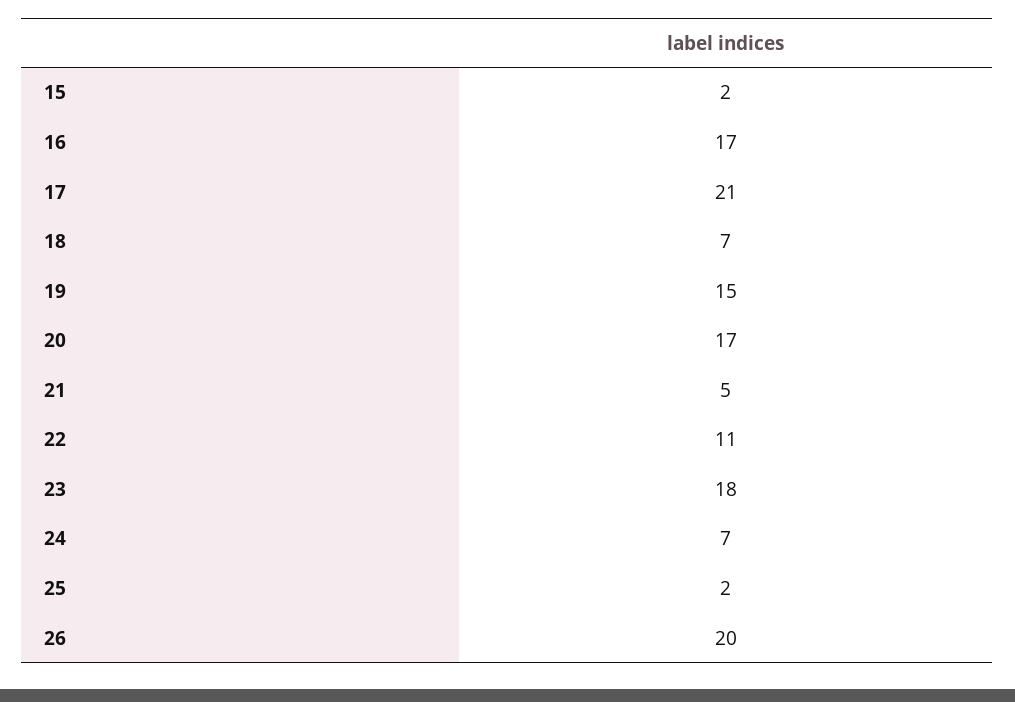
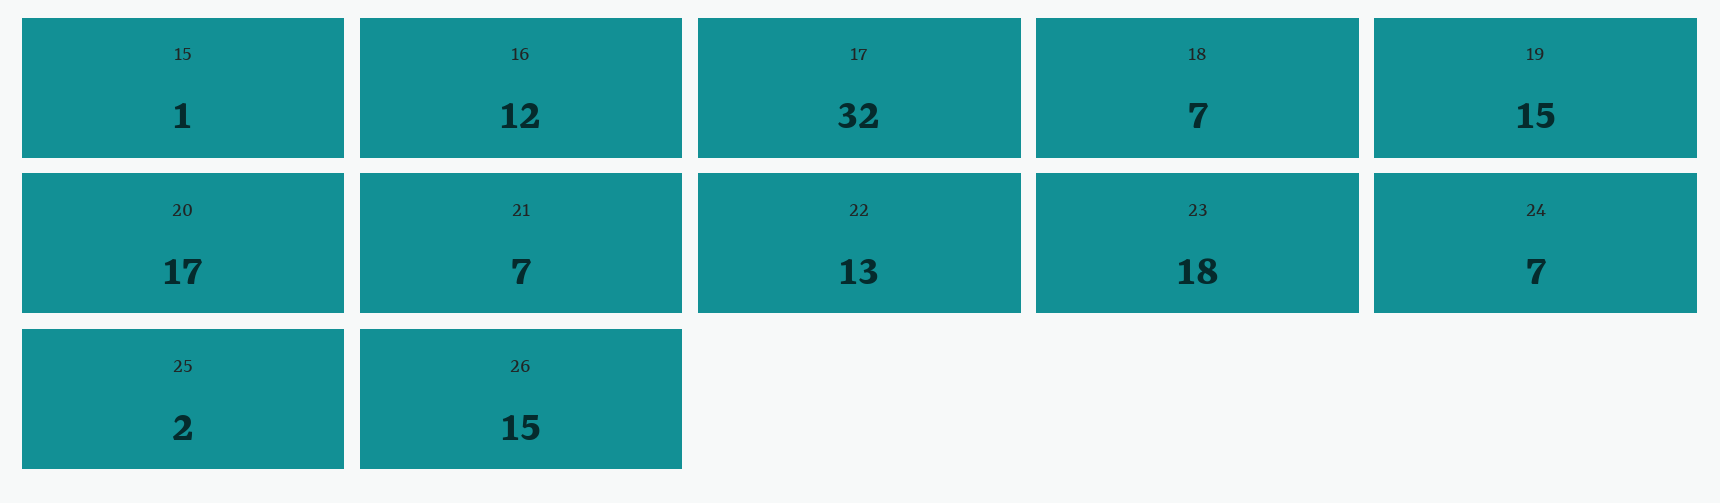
  {
-   "15": 2,
+   "15": 1,
-   "16": 17,
+   "16": 12,
-   "17": 21,
+   "17": 32,
    "18": 7,
    "19": 15,
    "20": 17,
-   "21": 5,
+   "21": 7,
-   "22": 11,
+   "22": 13,
    "23": 18,
    "24": 7,
    "25": 2,
-   "26": 20
+   "26": 15
  }

